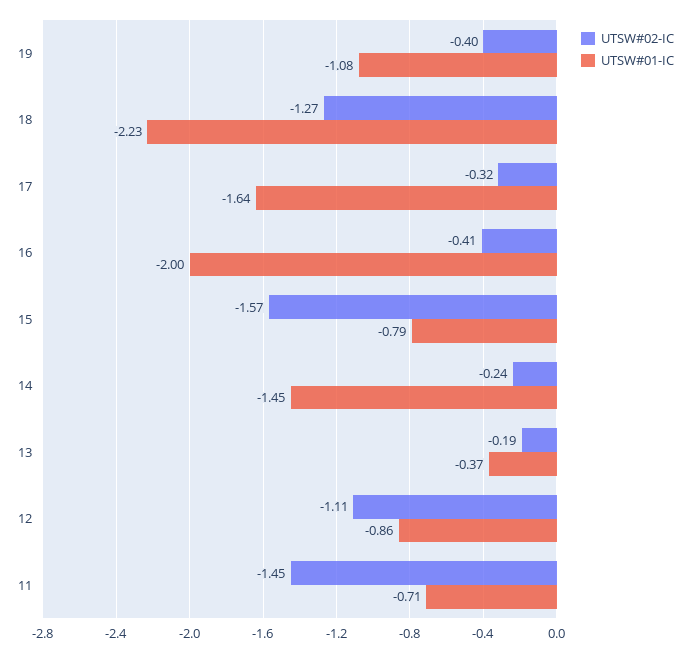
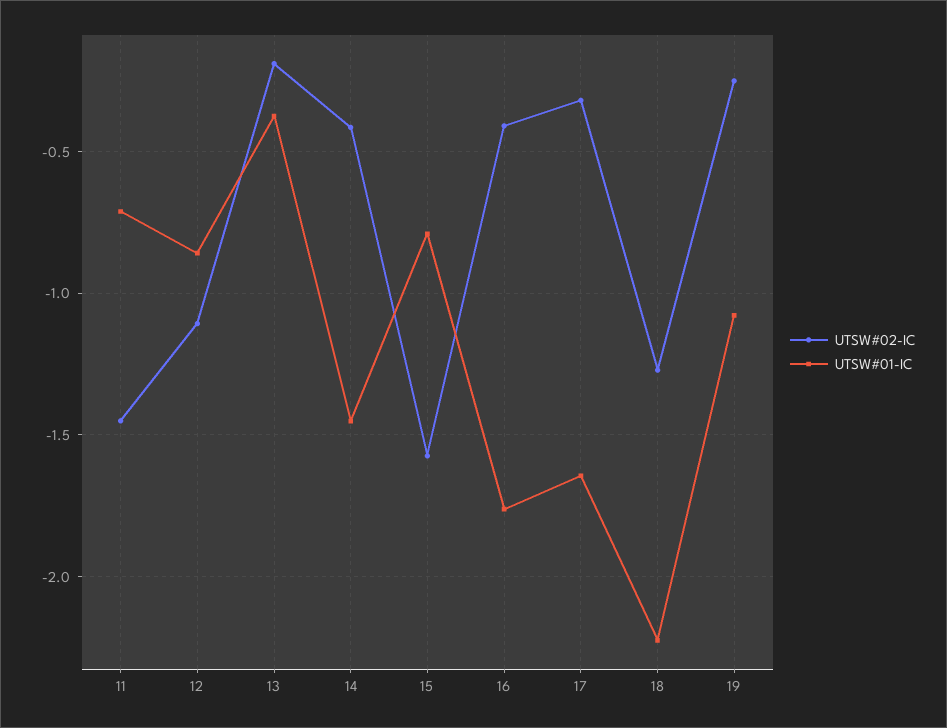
  {
    "UTSW#02-IC": {
-     "19": -0.4,
+     "19": -0.25,
      "18": -1.27,
      "17": -0.32,
      "16": -0.41,
      "15": -1.57,
-     "14": -0.24,
+     "14": -0.4,
      "13": -0.19,
      "12": -1.11,
      "11": -1.45
    },
    "UTSW#01-IC": {
      "19": -1.08,
      "18": -2.23,
      "17": -1.64,
-     "16": -2,
+     "16": -1.75,
      "15": -0.79,
      "14": -1.45,
      "13": -0.37,
      "12": -0.86,
      "11": -0.71
    }
  }

